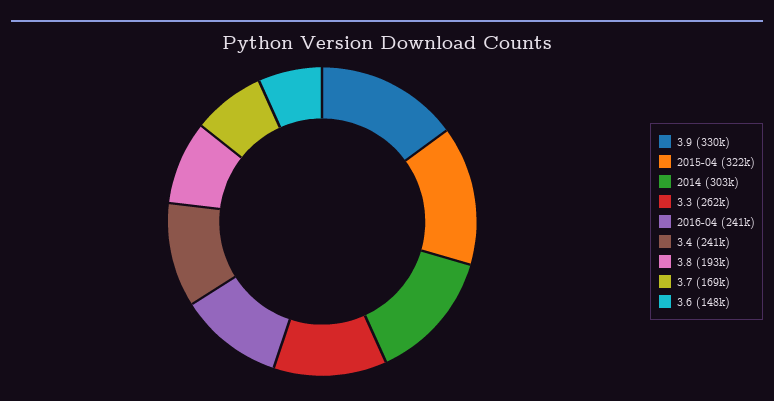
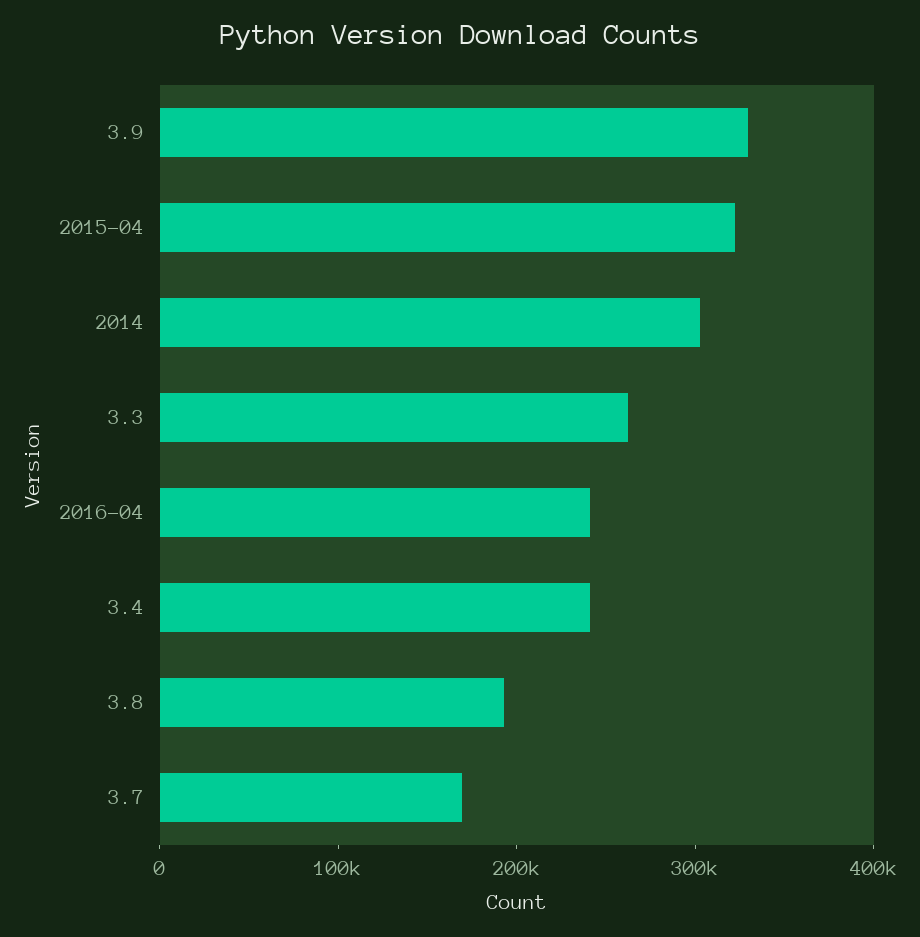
  {
    "3.9": 330000,
    "2015-04": 322000,
    "2014": 303000,
    "3.3": 262000,
    "2016-04": 241000,
    "3.4": 241000,
    "3.8": 193000,
-   "3.7": 169000,
+   "3.7": 169000
-   "3.6": 148000
  }

